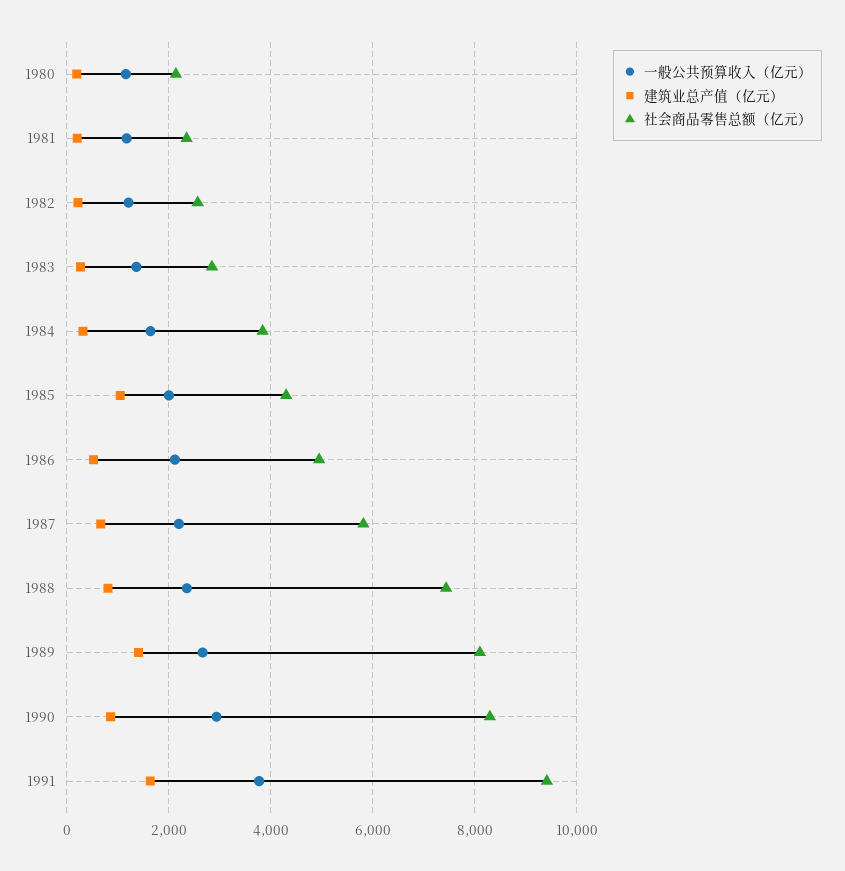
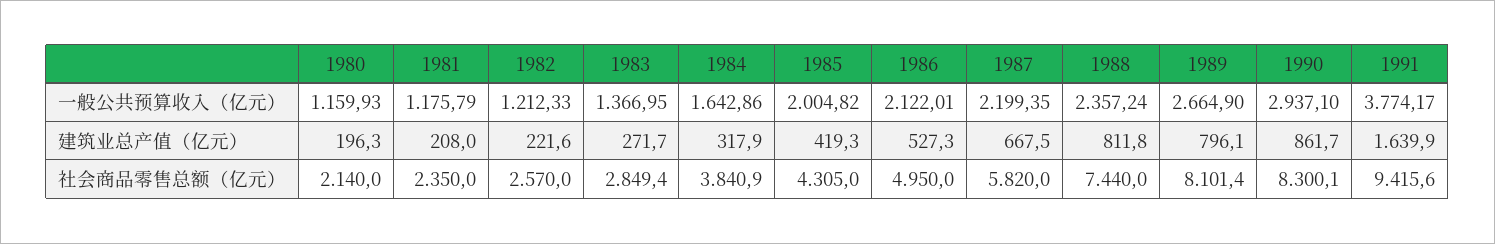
  {
    "一般公共预算收入（亿元）": {
      "1980": 1159.93,
      "1981": 1175.79,
      "1982": 1212.33,
      "1983": 1366.95,
      "1984": 1642.86,
      "1985": 2004.82,
      "1986": 2122.01,
      "1987": 2199.35,
      "1988": 2357.24,
      "1989": 2664.9,
      "1990": 2937.1,
      "1991": 3774.17
    },
    "建筑业总产值（亿元）": {
      "1980": 196.3,
      "1981": 208,
      "1982": 221.6,
      "1983": 271.7,
      "1984": 317.9,
-     "1985": 1000,
+     "1985": 419.3,
      "1986": 527.3,
      "1987": 667.5,
      "1988": 811.8,
-     "1989": 1400,
+     "1989": 796.1,
      "1990": 861.7,
      "1991": 1639.9
    },
    "社会商品零售总额（亿元）": {
      "1980": 2140,
      "1981": 2350,
      "1982": 2570,
      "1983": 2849.4,
      "1984": 3840.9,
      "1985": 4305,
      "1986": 4950,
      "1987": 5820,
      "1988": 7440,
      "1989": 8101.4,
      "1990": 8300.1,
      "1991": 9415.6
    }
  }

